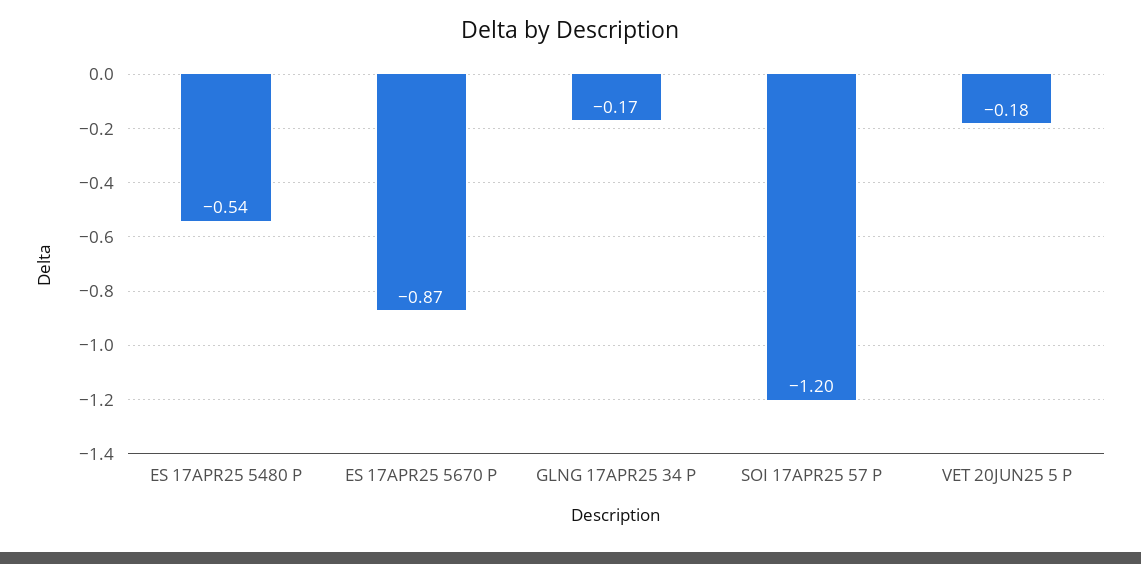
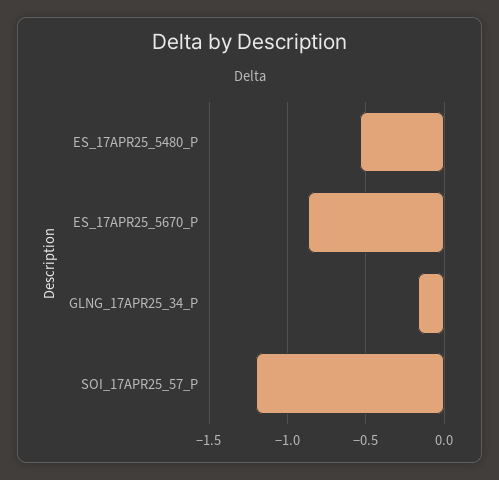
  {
    "ES 17APR25 5480 P": -0.54,
    "ES 17APR25 5670 P": -0.87,
    "GLNG 17APR25 34 P": -0.17,
-   "SOI 17APR25 57 P": -1.2,
+   "SOI 17APR25 57 P": -1.2
-   "VET 20JUN25 5 P": -0.18
  }

